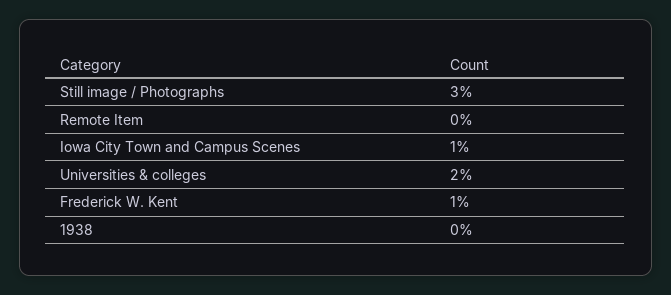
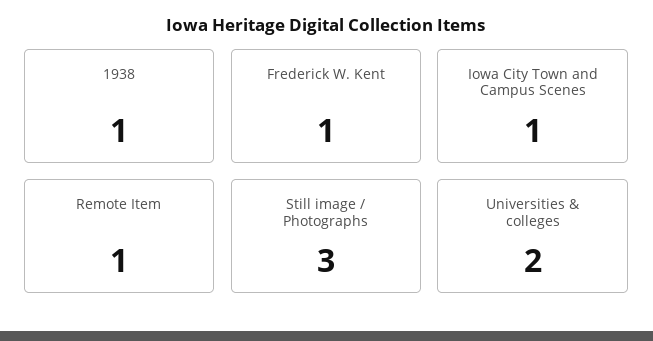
  {
    "Still image / Photographs": 3,
-   "Remote Item": 0,
+   "Remote Item": 1,
    "Iowa City Town and Campus Scenes": 1,
    "Universities & colleges": 2,
    "Frederick W. Kent": 1,
-   "1938": 0
+   "1938": 1
  }

